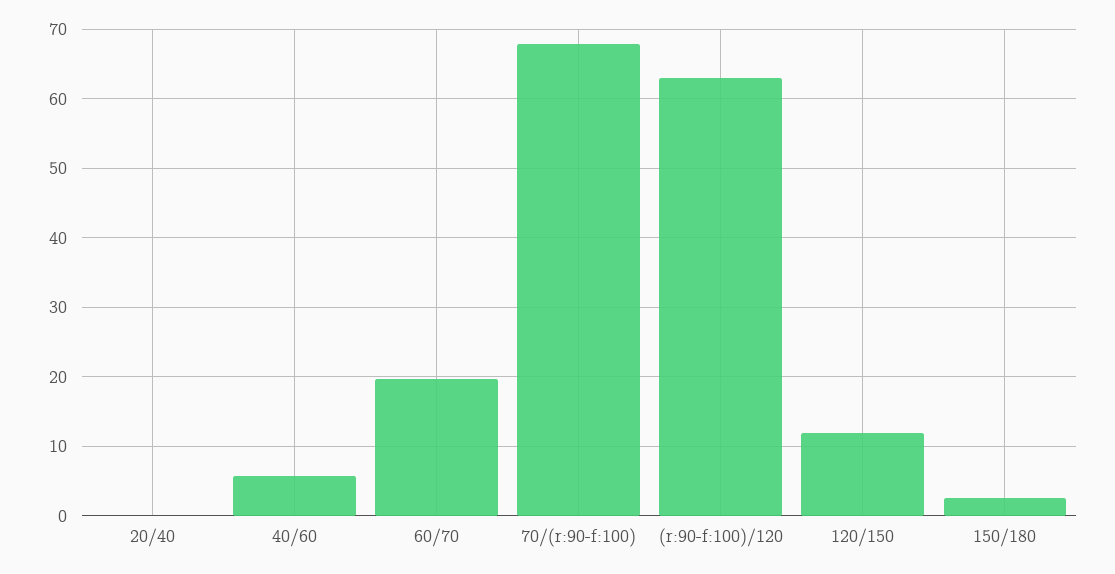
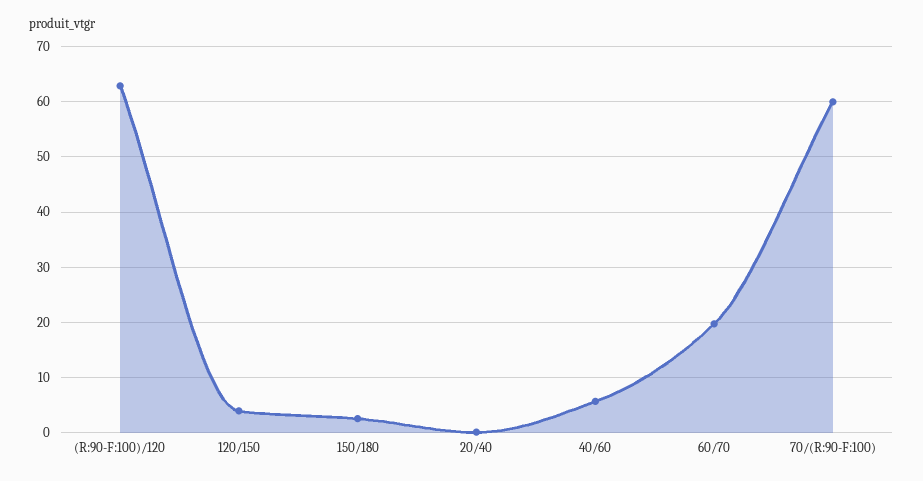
  {
    "20/40": 0,
    "40/60": 6,
    "60/70": 20,
-   "70/(r:90-f:100)": 68,
+   "70/(r:90-f:100)": 60,
    "(r:90-f:100)/120": 63,
-   "120/150": 12,
+   "120/150": 4,
    "150/180": 3
  }

